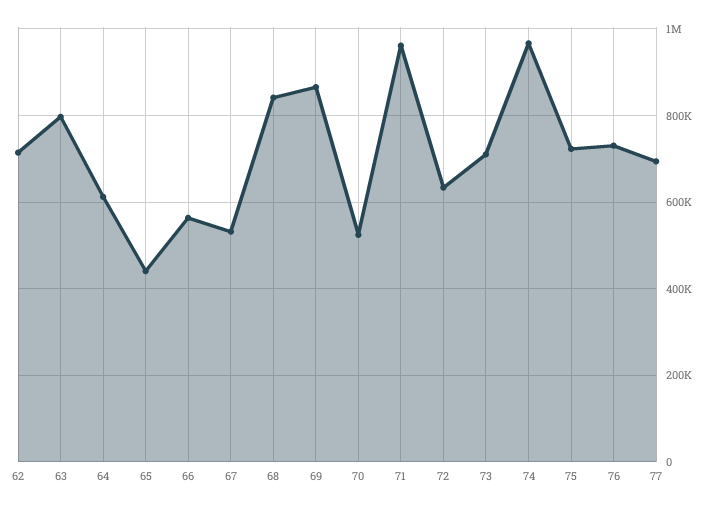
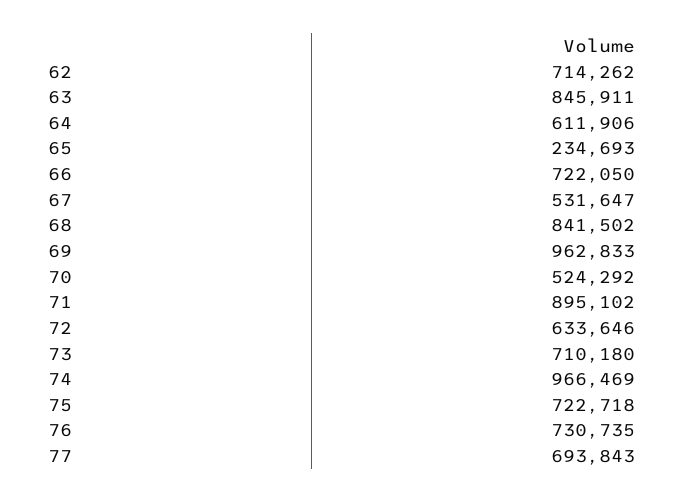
  {
    "62": 714262,
-   "63": 800000,
+   "63": 845911,
    "64": 611906,
-   "65": 440000,
+   "65": 234693,
-   "66": 560000,
+   "66": 722050,
    "67": 531647,
    "68": 841502,
-   "69": 860000,
+   "69": 962833,
    "70": 524292,
-   "71": 960000,
+   "71": 895102,
    "72": 633646,
    "73": 710180,
    "74": 966469,
    "75": 722718,
    "76": 730735,
    "77": 693843
  }

